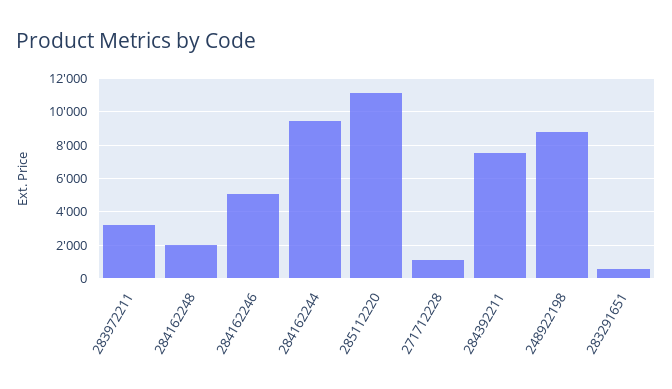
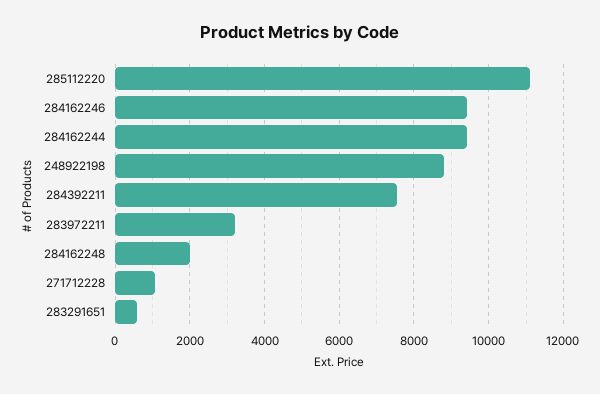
  {
    "283972211": 3200,
    "284162248": 2000,
-   "284162246": 5000,
+   "284162246": 9400,
    "284162244": 9400,
    "285112220": 11200,
    "271712228": 1000,
    "284392211": 7600,
    "248922198": 8800,
    "283291651": 600
  }

